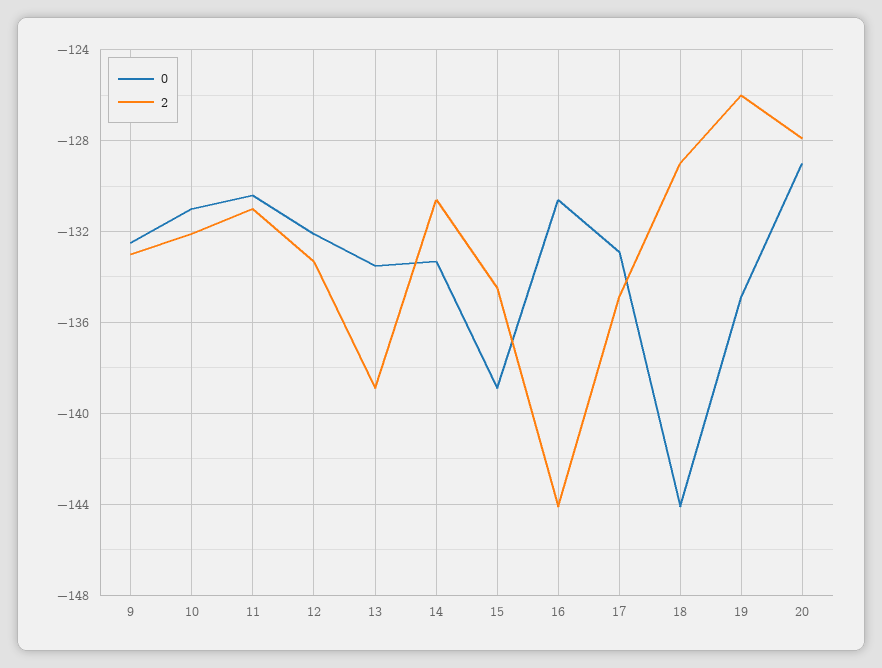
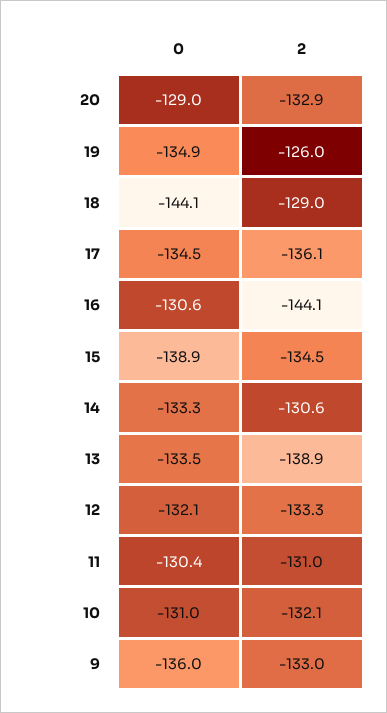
  {
    "0": {
-     "9": -132.5,
+     "9": -136,
      "10": -131,
      "11": -130.4,
      "12": -132.1,
      "13": -133.5,
      "14": -133.3,
      "15": -138.9,
      "16": -130.6,
-     "17": -133,
+     "17": -134.5,
      "18": -144.1,
      "19": -134.9,
      "20": -129
    },
    "2": {
      "9": -133,
      "10": -132.1,
      "11": -131,
      "12": -133.3,
      "13": -138.9,
      "14": -130.6,
      "15": -134.5,
      "16": -144.1,
-     "17": -135,
+     "17": -136.1,
      "18": -129,
      "19": -126,
-     "20": -128
+     "20": -132.9
    }
  }

